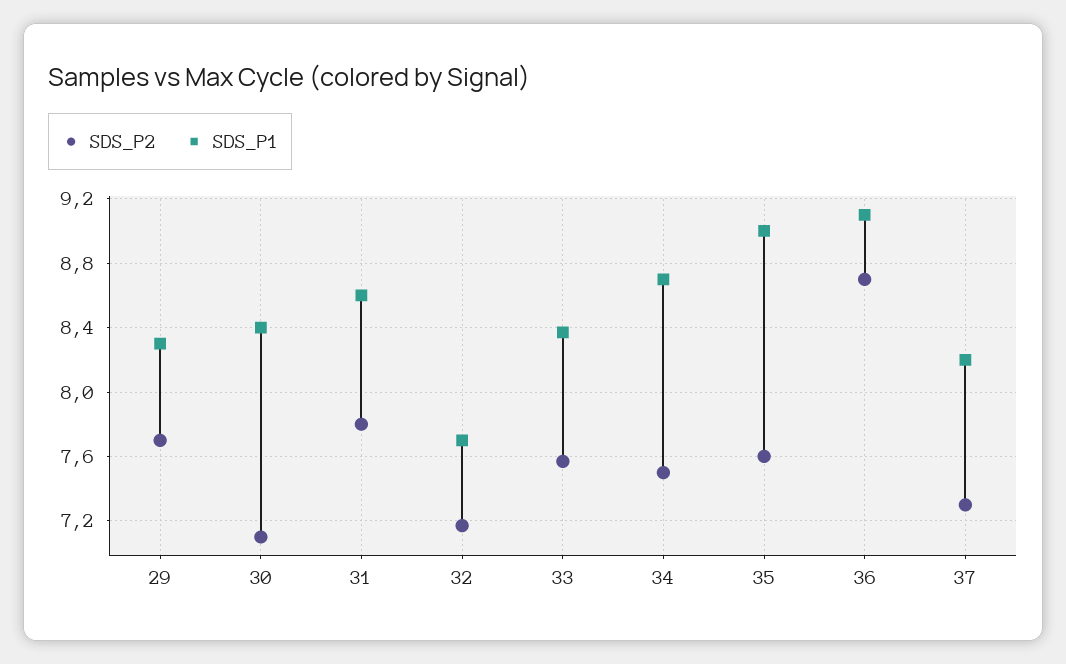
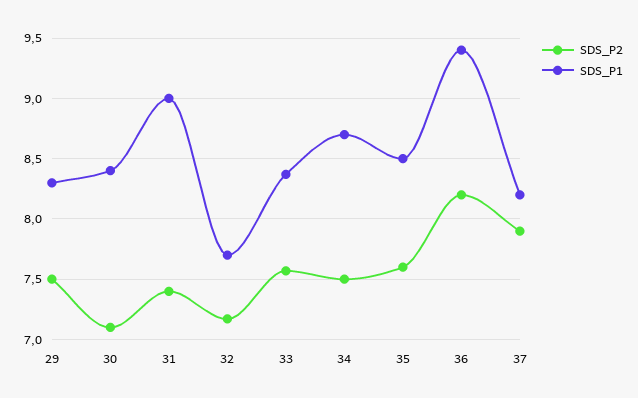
  {
    "SDS_P2": {
-     "29": 7.7,
+     "29": 7.5,
      "30": 7.1,
-     "31": 7.8,
+     "31": 7.4,
      "32": 7.15,
      "33": 7.55,
      "34": 7.5,
      "35": 7.6,
-     "36": 8.7,
+     "36": 8.2,
-     "37": 7.3
+     "37": 7.9
    },
    "SDS_P1": {
      "29": 8.3,
      "30": 8.4,
-     "31": 8.6,
+     "31": 9,
      "32": 7.7,
      "33": 8.35,
      "34": 8.7,
-     "35": 9,
+     "35": 8.5,
-     "36": 9.1,
+     "36": 9.4,
      "37": 8.2
    }
  }

